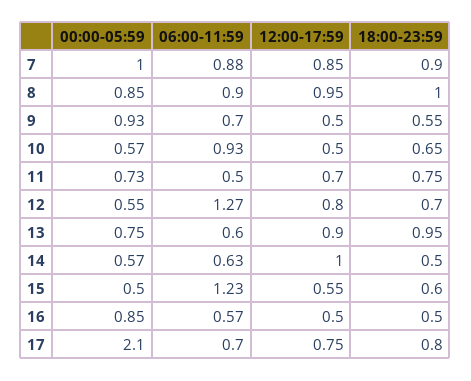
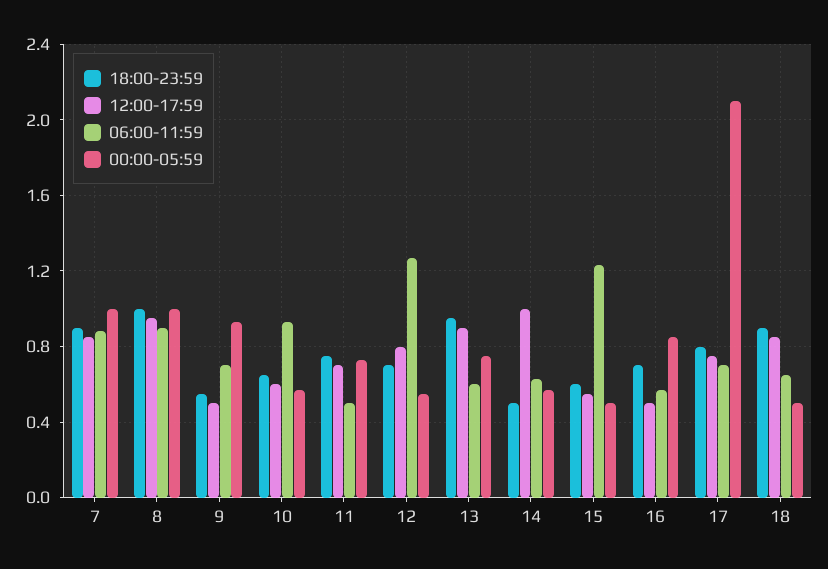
  {
    "00:00-05:59": {
      "7": 1,
-     "8": 0.85,
+     "8": 1,
      "9": 0.93,
      "10": 0.57,
      "11": 0.73,
      "12": 0.55,
      "13": 0.75,
      "14": 0.57,
      "15": 0.5,
      "16": 0.85,
-     "17": 2.1
+     "17": 2.1,
+     "18": 0.5
    },
    "06:00-11:59": {
      "7": 0.88,
      "8": 0.9,
      "9": 0.7,
      "10": 0.93,
      "11": 0.5,
      "12": 1.27,
      "13": 0.6,
      "14": 0.63,
      "15": 1.23,
      "16": 0.57,
-     "17": 0.7
+     "17": 0.7,
+     "18": 0.65
    },
    "12:00-17:59": {
      "7": 0.85,
      "8": 0.95,
      "9": 0.5,
-     "10": 0.5,
+     "10": 0.6,
      "11": 0.7,
      "12": 0.8,
      "13": 0.9,
      "14": 1,
      "15": 0.55,
      "16": 0.5,
-     "17": 0.75
+     "17": 0.75,
+     "18": 0.85
    },
    "18:00-23:59": {
      "7": 0.9,
      "8": 1,
      "9": 0.55,
      "10": 0.65,
      "11": 0.75,
      "12": 0.7,
      "13": 0.95,
      "14": 0.5,
      "15": 0.6,
-     "16": 0.5,
+     "16": 0.7,
-     "17": 0.8
+     "17": 0.8,
+     "18": 0.9
    }
  }

